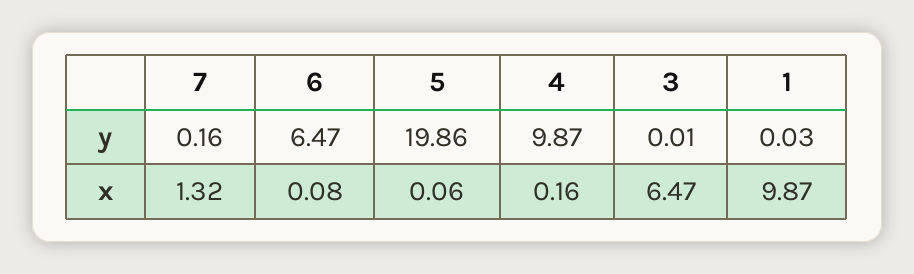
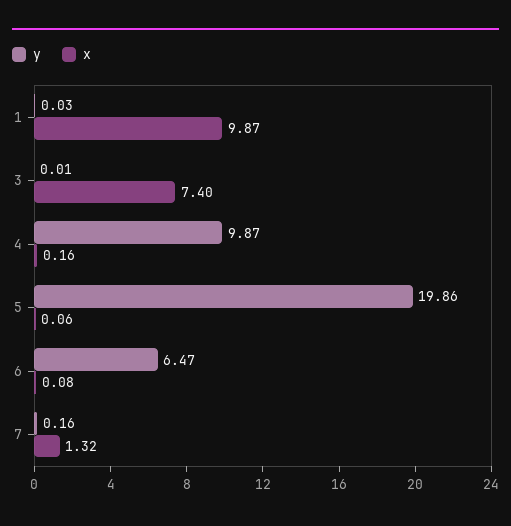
  {
    "y": {
      "7": 0.16,
      "6": 6.47,
      "5": 19.86,
      "4": 9.87,
      "3": 0.01,
      "1": 0.03
    },
    "x": {
      "7": 1.32,
      "6": 0.08,
      "5": 0.06,
      "4": 0.16,
-     "3": 6.47,
+     "3": 7.4,
      "1": 9.87
    }
  }

